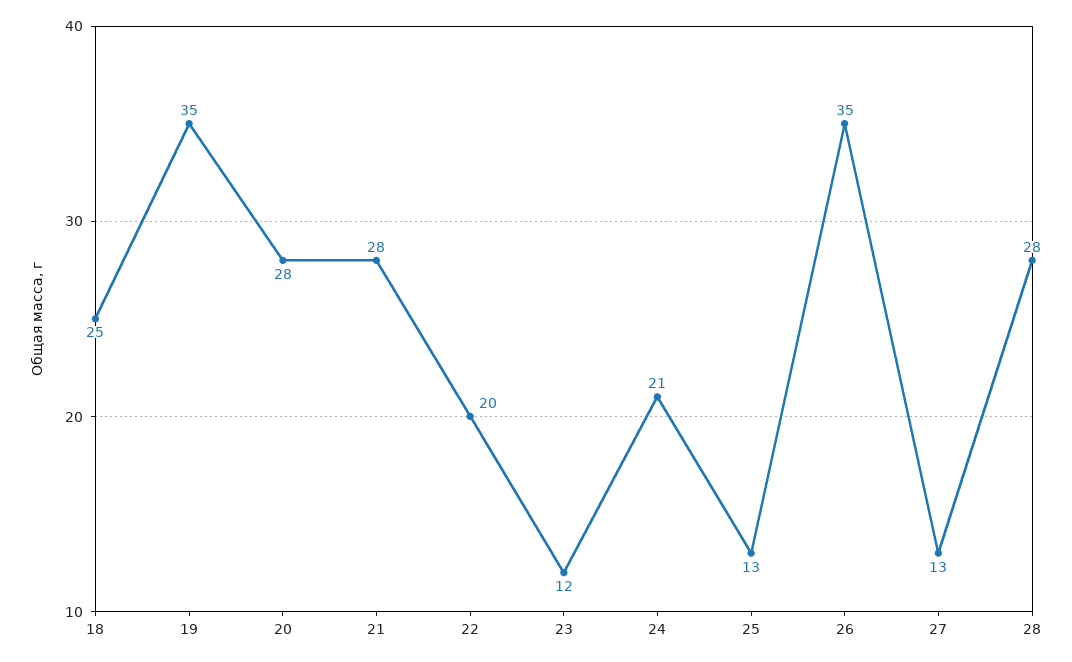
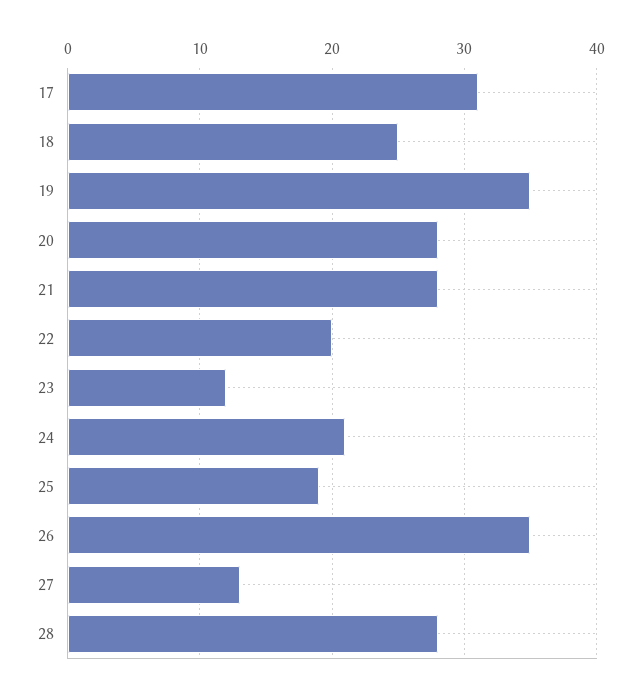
  {
    "18": 25,
    "19": 35,
    "20": 28,
    "21": 28,
    "22": 20,
    "23": 12,
    "24": 21,
-   "25": 13,
+   "25": 19,
    "26": 35,
    "27": 13,
-   "28": 28
+   "28": 28,
+   "17": 31
  }

